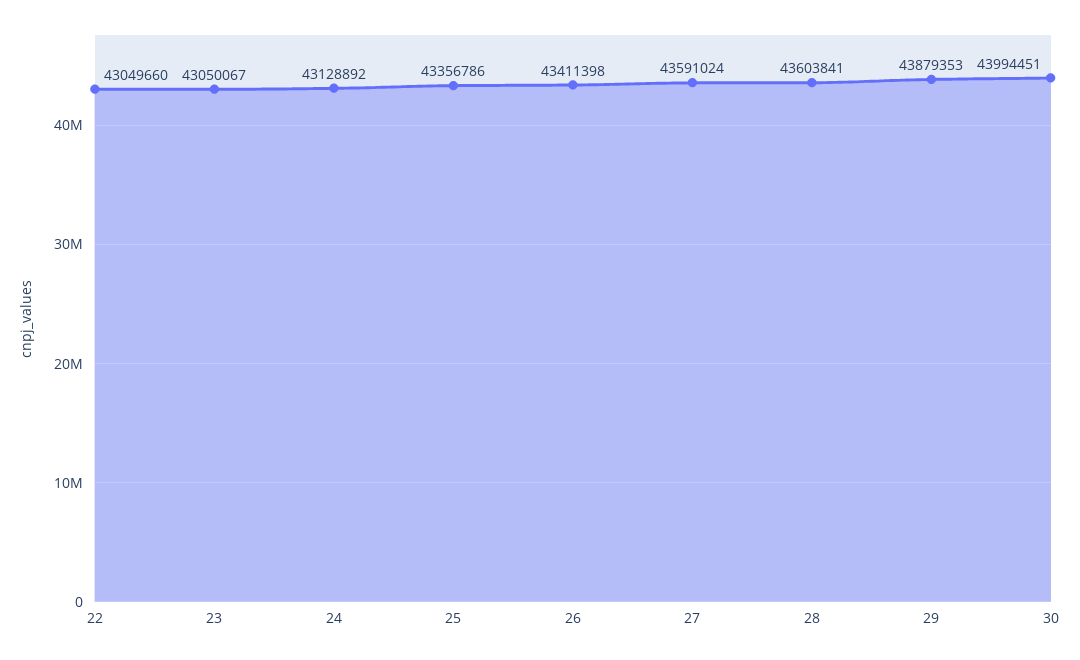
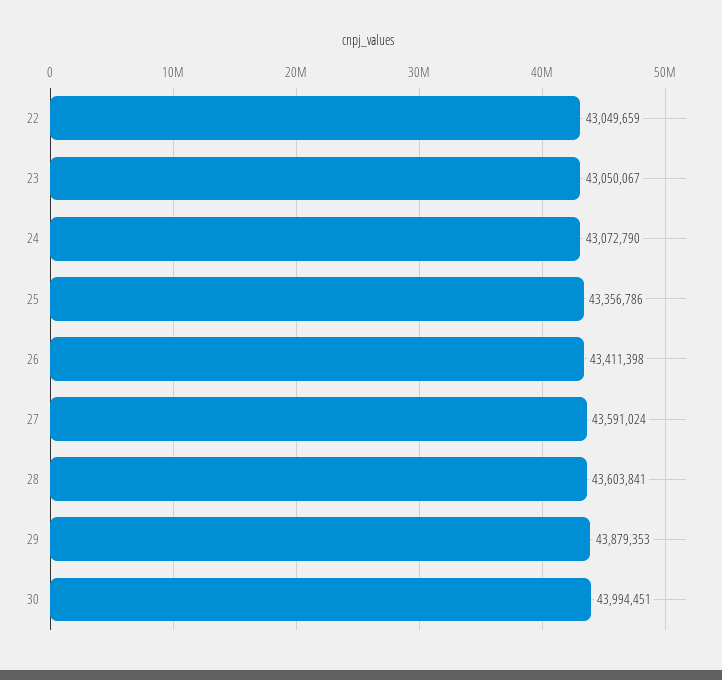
  {
-   "22": 43049660,
+   "22": 43049659,
    "23": 43050067,
-   "24": 43128892,
+   "24": 43072790,
    "25": 43356786,
    "26": 43411398,
    "27": 43591024,
    "28": 43603841,
    "29": 43879353,
    "30": 43994451
  }

